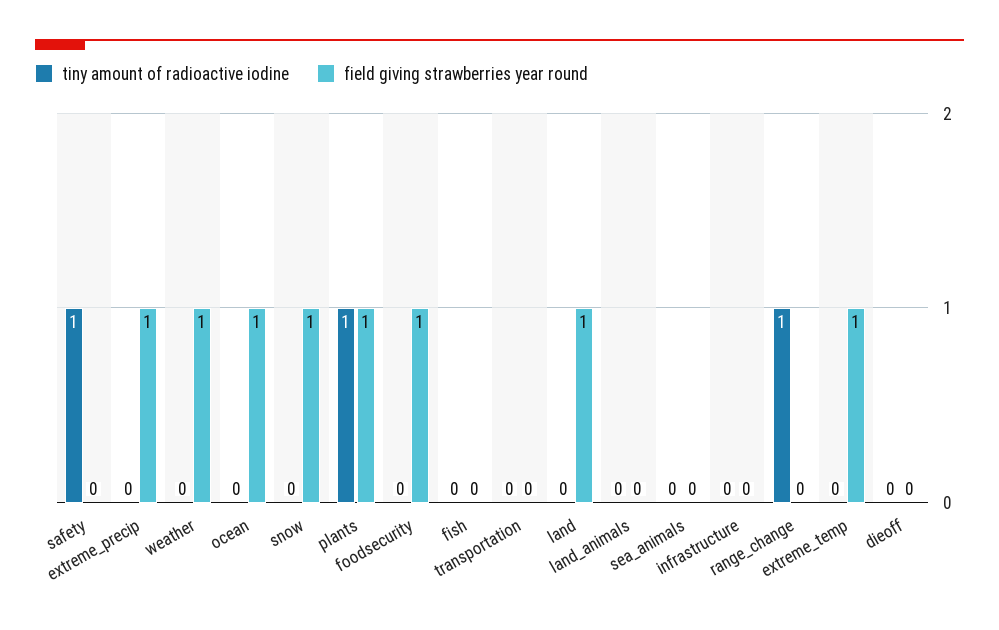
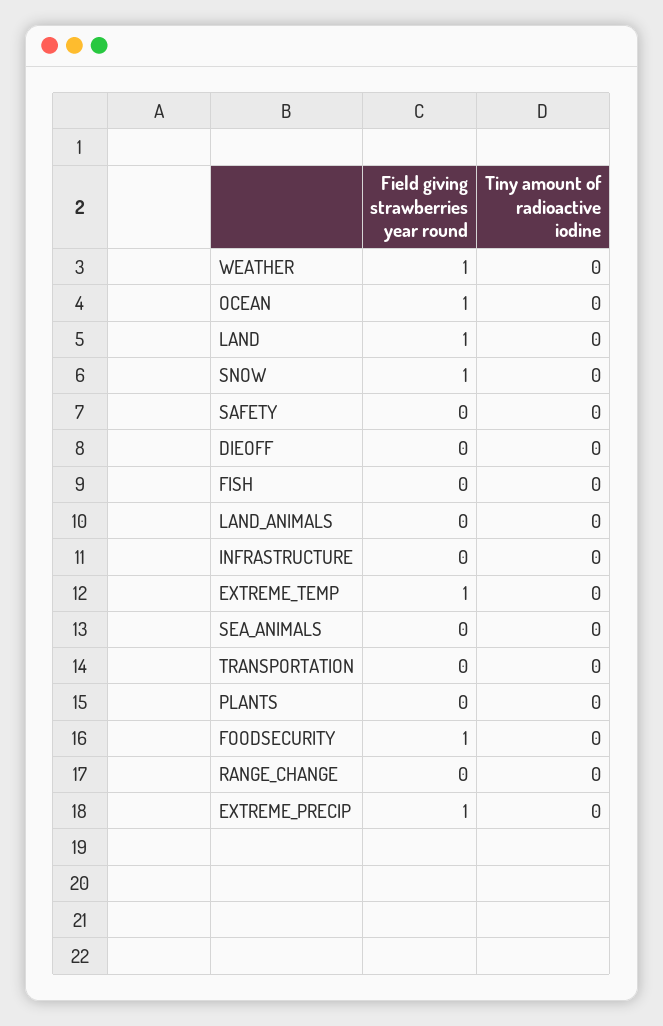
  {
    "tiny amount of radioactive iodine": {
-     "safety": 1,
+     "safety": 0,
      "extreme_precip": 0,
      "weather": 0,
      "ocean": 0,
      "snow": 0,
-     "plants": 1,
+     "plants": 0,
      "foodsecurity": 0,
      "fish": 0,
      "transportation": 0,
      "land": 0,
      "land_animals": 0,
      "sea_animals": 0,
      "infrastructure": 0,
-     "range_change": 1,
+     "range_change": 0,
      "extreme_temp": 0,
      "dieoff": 0
    },
    "field giving strawberries year round": {
      "safety": 0,
      "extreme_precip": 1,
      "weather": 1,
      "ocean": 1,
      "snow": 1,
-     "plants": 1,
+     "plants": 0,
      "foodsecurity": 1,
      "fish": 0,
      "transportation": 0,
      "land": 1,
      "land_animals": 0,
      "sea_animals": 0,
      "infrastructure": 0,
      "range_change": 0,
      "extreme_temp": 1,
      "dieoff": 0
    }
  }

